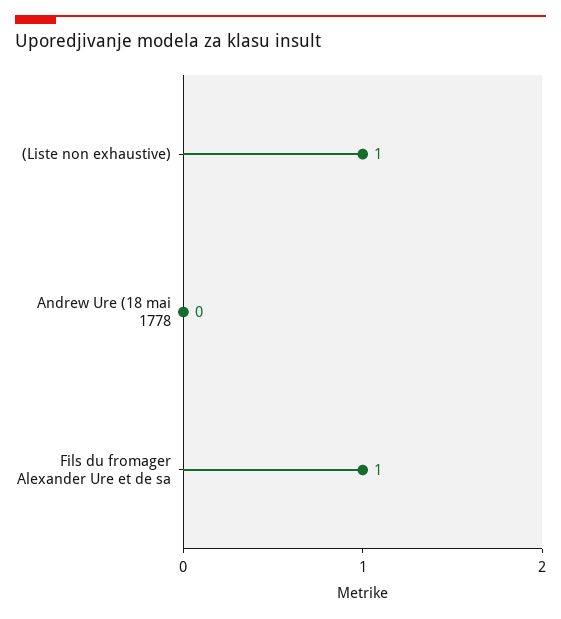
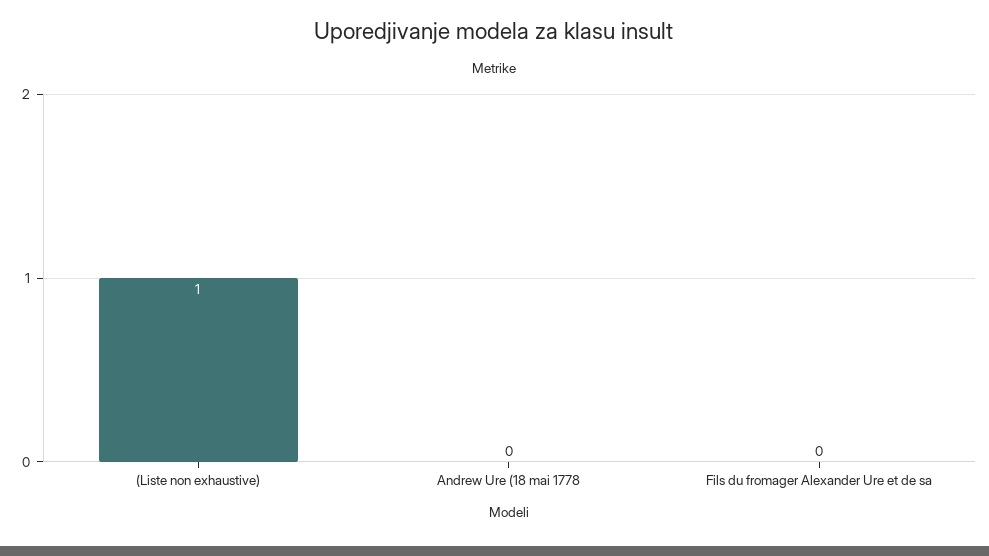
  {
    "(Liste non exhaustive)": 1,
    "Andrew Ure (18 mai 1778": 0,
-   "Fils du fromager Alexander Ure et de sa": 1
+   "Fils du fromager Alexander Ure et de sa": 0
  }

